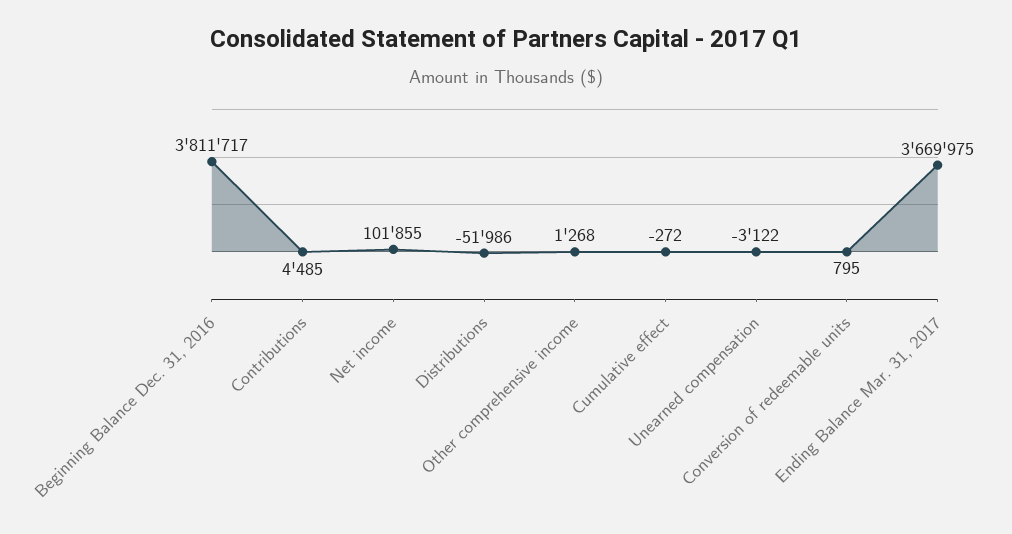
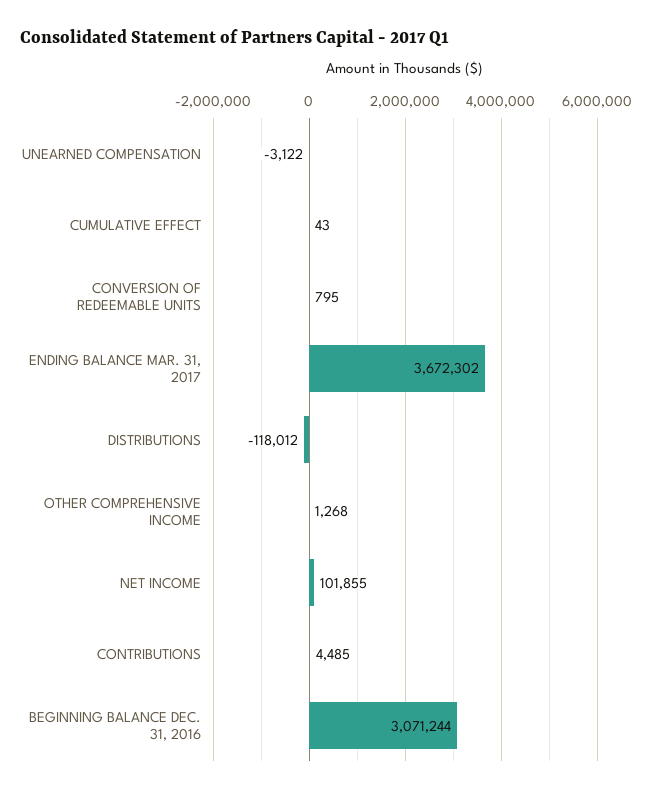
  {
-   "Beginning Balance Dec. 31, 2016": 3811717,
+   "Beginning Balance Dec. 31, 2016": 3071244,
    "Contributions": 4485,
    "Net income": 101855,
-   "Distributions": -51986,
+   "Distributions": -118012,
    "Other comprehensive income": 1268,
-   "Cumulative effect": -272,
+   "Cumulative effect": 43,
    "Unearned compensation": -3122,
    "Conversion of redeemable units": 795,
-   "Ending Balance Mar. 31, 2017": 3669975
+   "Ending Balance Mar. 31, 2017": 3672302
  }

